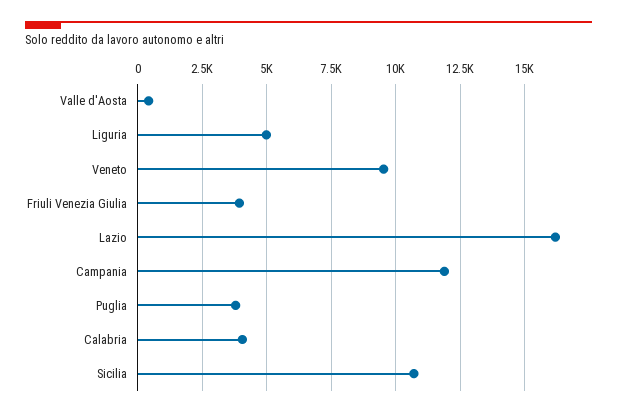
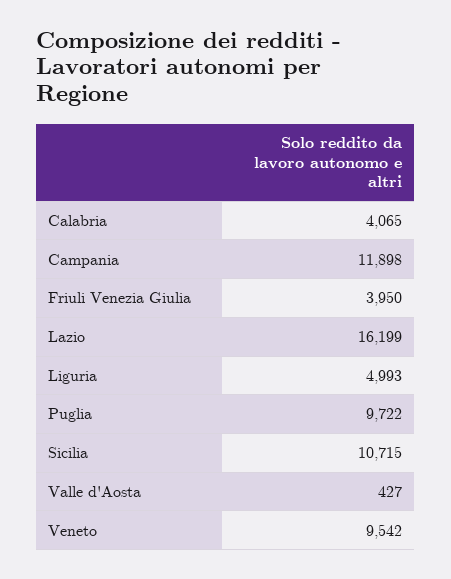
  {
    "Valle d'Aosta": 427,
    "Liguria": 4993,
    "Veneto": 9542,
    "Friuli Venezia Giulia": 3950,
    "Lazio": 16199,
    "Campania": 11898,
-   "Puglia": 3750,
+   "Puglia": 9722,
    "Calabria": 4065,
    "Sicilia": 10715
  }

